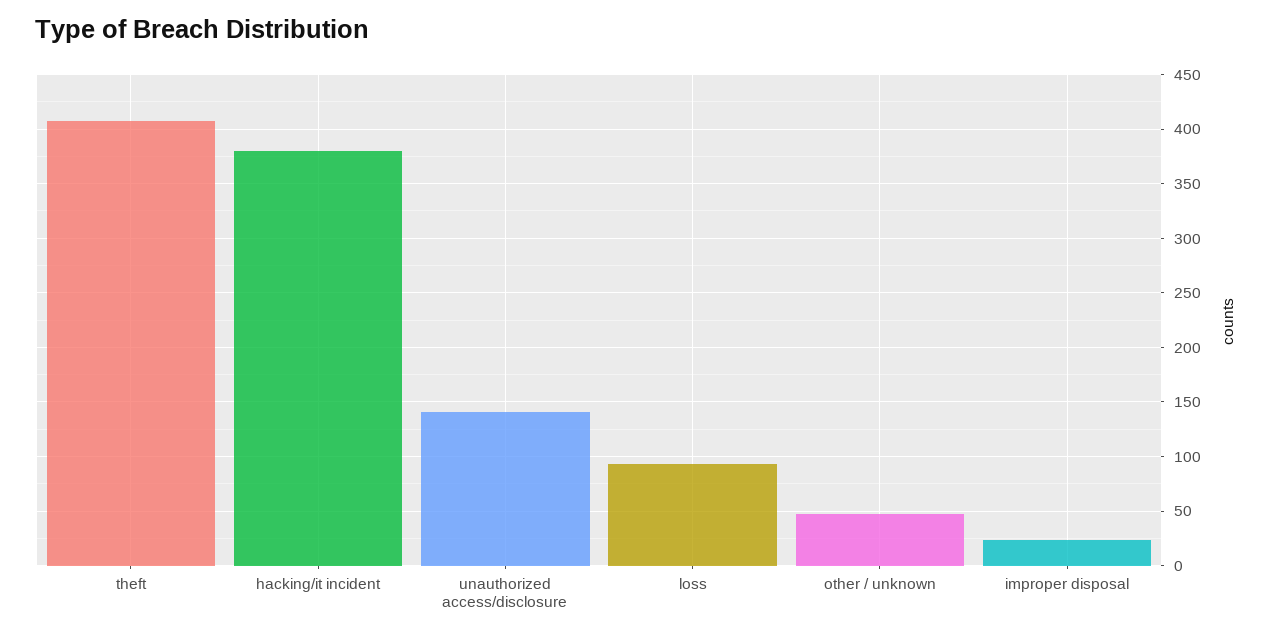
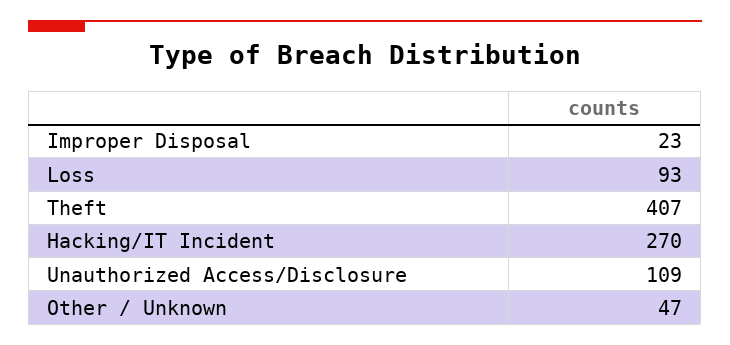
  {
    "theft": 407,
-   "hacking/it incident": 380,
+   "hacking/it incident": 270,
-   "unauthorized access/disclosure": 140,
+   "unauthorized access/disclosure": 109,
    "loss": 93,
    "other / unknown": 47,
    "improper disposal": 23
  }

